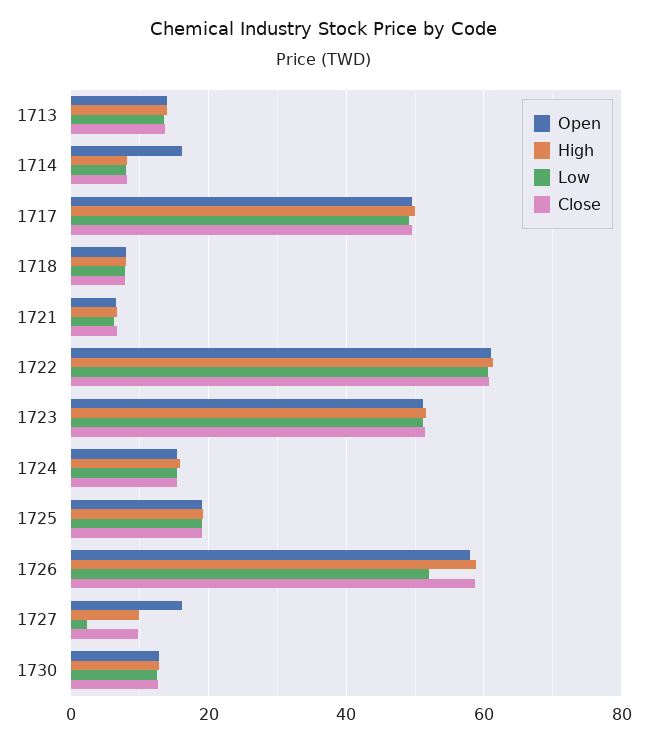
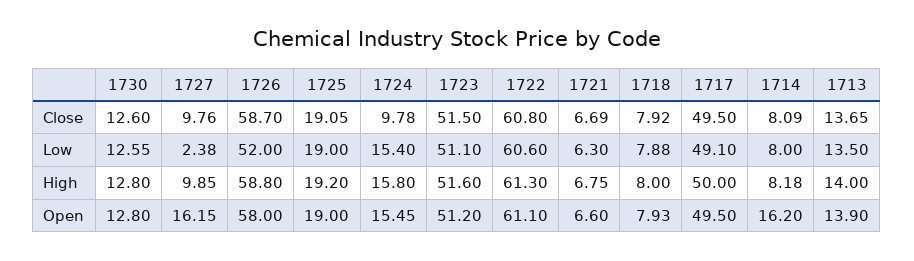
  {
    "Open": {
      "1713": 13.9,
      "1714": 16.2,
      "1717": 49.5,
      "1718": 7.93,
      "1721": 6.6,
      "1722": 61.1,
      "1723": 51.2,
      "1724": 15.45,
      "1725": 19,
      "1726": 58,
      "1727": 16.15,
      "1730": 12.8
    },
    "High": {
      "1713": 14,
      "1714": 8.18,
      "1717": 50,
      "1718": 8,
      "1721": 6.75,
      "1722": 61.3,
      "1723": 51.6,
      "1724": 15.8,
      "1725": 19.2,
      "1726": 58.8,
      "1727": 9.85,
      "1730": 12.8
    },
    "Low": {
      "1713": 13.5,
      "1714": 8,
      "1717": 49.1,
      "1718": 7.88,
      "1721": 6.3,
      "1722": 60.6,
      "1723": 51.1,
      "1724": 15.4,
      "1725": 19,
      "1726": 52,
      "1727": 2.38,
      "1730": 12.55
    },
    "Close": {
      "1713": 13.65,
      "1714": 8.09,
      "1717": 49.5,
      "1718": 7.92,
      "1721": 6.69,
      "1722": 60.8,
      "1723": 51.5,
-     "1724": 16,
+     "1724": 9.78,
      "1725": 19.05,
      "1726": 58.7,
      "1727": 9.76,
      "1730": 12.6
    }
  }

